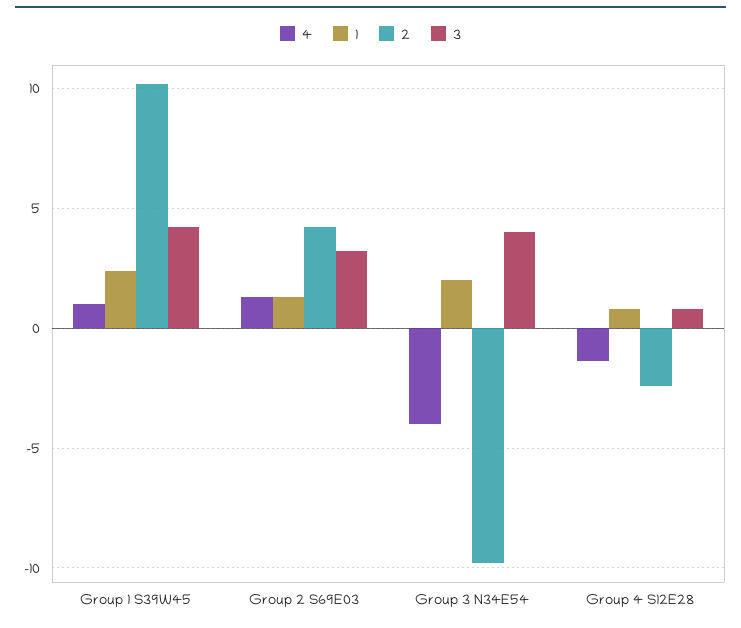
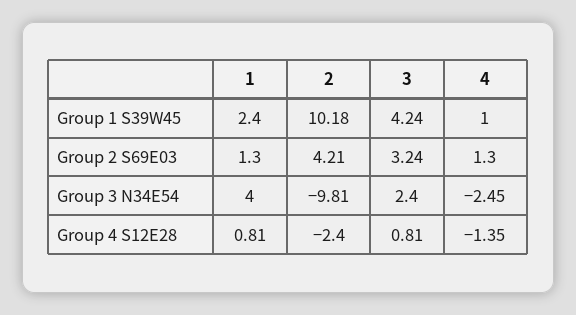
  {
    "4": {
      "Group 1 S39W45": 1,
      "Group 2 S69E03": 1.3,
-     "Group 3 N34E54": -4,
+     "Group 3 N34E54": -2.45,
      "Group 4 S12E28": -1.35
    },
    "1": {
      "Group 1 S39W45": 2.4,
      "Group 2 S69E03": 1.3,
-     "Group 3 N34E54": 2,
+     "Group 3 N34E54": 4,
      "Group 4 S12E28": 0.81
    },
    "2": {
      "Group 1 S39W45": 10.18,
      "Group 2 S69E03": 4.21,
      "Group 3 N34E54": -9.81,
      "Group 4 S12E28": -2.4
    },
    "3": {
      "Group 1 S39W45": 4.24,
      "Group 2 S69E03": 3.24,
-     "Group 3 N34E54": 4,
+     "Group 3 N34E54": 2.4,
      "Group 4 S12E28": 0.81
    }
  }

